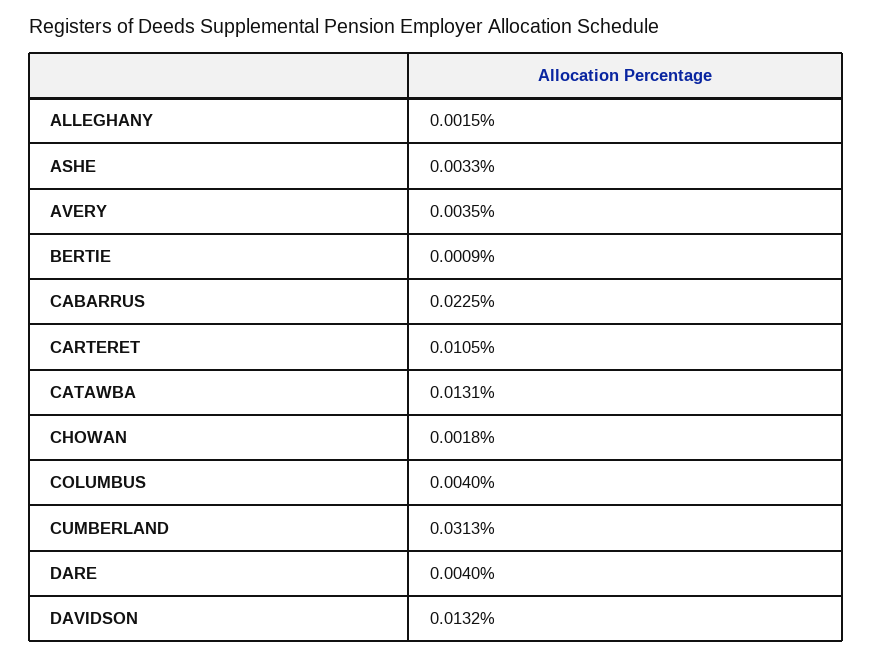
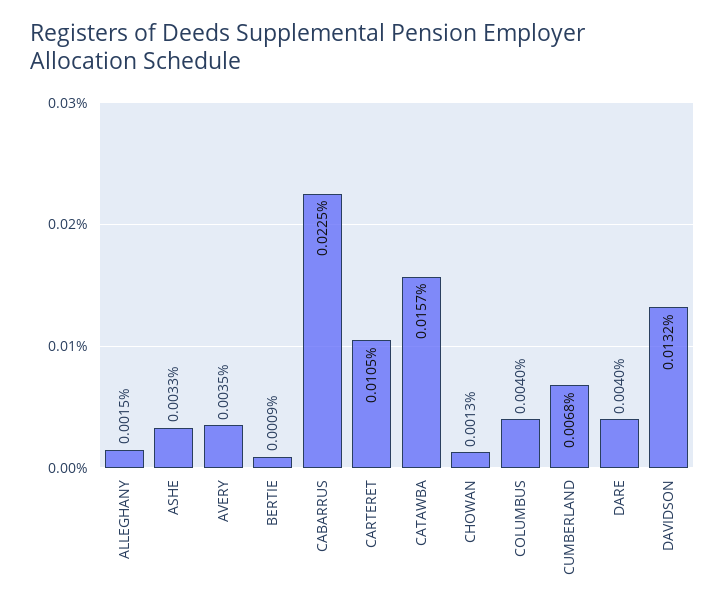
  {
    "ALLEGHANY": 0.0015,
    "ASHE": 0.0033,
    "AVERY": 0.0035,
    "BERTIE": 0.0009,
    "CABARRUS": 0.0225,
    "CARTERET": 0.0105,
-   "CATAWBA": 0.0131,
+   "CATAWBA": 0.0157,
-   "CHOWAN": 0.0018,
+   "CHOWAN": 0.0013,
    "COLUMBUS": 0.004,
-   "CUMBERLAND": 0.0313,
+   "CUMBERLAND": 0.0068,
    "DARE": 0.004,
    "DAVIDSON": 0.0132
  }

